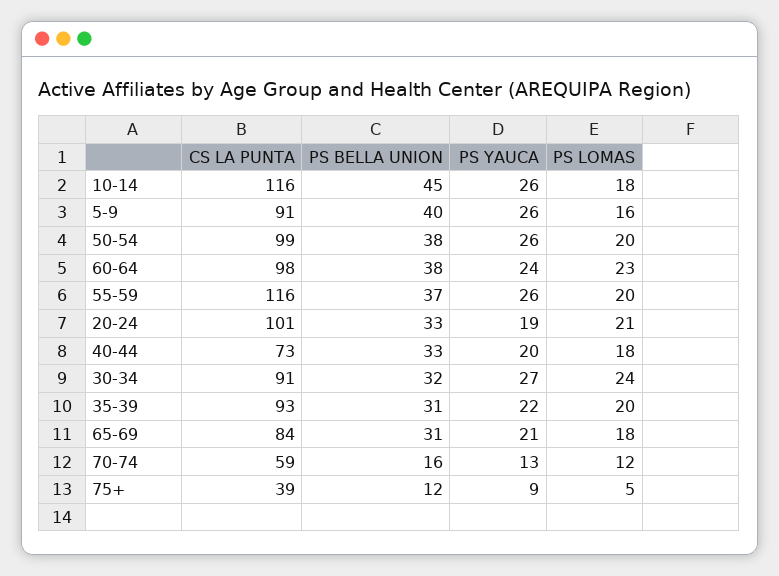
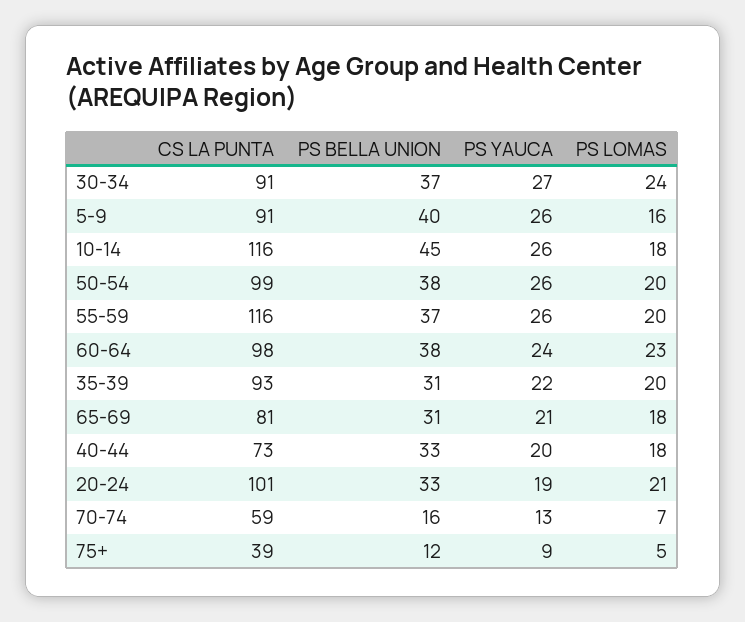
  {
    "CS LA PUNTA": {
      "10-14": 116,
      "5-9": 91,
      "50-54": 99,
      "60-64": 98,
      "55-59": 116,
      "20-24": 101,
      "40-44": 73,
      "30-34": 91,
      "35-39": 93,
-     "65-69": 84,
+     "65-69": 81,
      "70-74": 59,
      "75+": 39
    },
    "PS BELLA UNION": {
      "10-14": 45,
      "5-9": 40,
      "50-54": 38,
      "60-64": 38,
      "55-59": 37,
      "20-24": 33,
      "40-44": 33,
-     "30-34": 32,
+     "30-34": 37,
      "35-39": 31,
      "65-69": 31,
      "70-74": 16,
      "75+": 12
    },
    "PS YAUCA": {
      "10-14": 26,
      "5-9": 26,
      "50-54": 26,
      "60-64": 24,
      "55-59": 26,
      "20-24": 19,
      "40-44": 20,
      "30-34": 27,
      "35-39": 22,
      "65-69": 21,
      "70-74": 13,
      "75+": 9
    },
    "PS LOMAS": {
      "10-14": 18,
      "5-9": 16,
      "50-54": 20,
      "60-64": 23,
      "55-59": 20,
      "20-24": 21,
      "40-44": 18,
      "30-34": 24,
      "35-39": 20,
      "65-69": 18,
-     "70-74": 12,
+     "70-74": 7,
      "75+": 5
    }
  }

